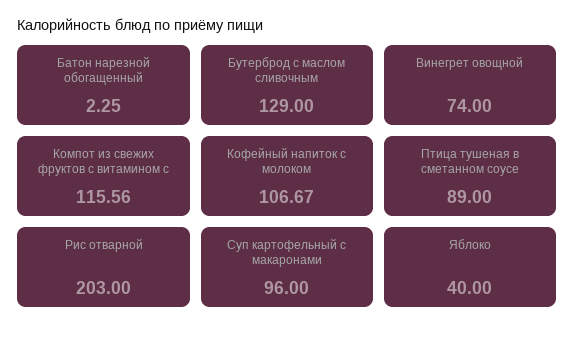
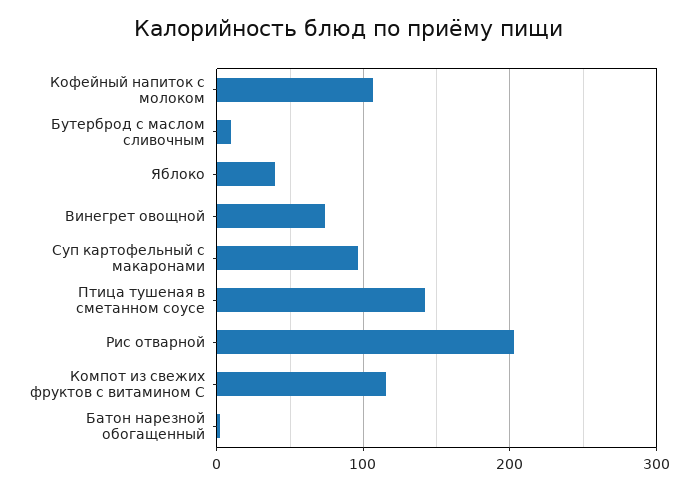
  {
    "Батон нарезной обогащенный": 2.25,
-   "Бутерброд с маслом сливочным": 129,
+   "Бутерброд с маслом сливочным": 10,
    "Винегрет овощной": 74,
    "Компот из свежих фруктов с витамином с": 115.56,
    "Кофейный напиток с молоком": 106.67,
-   "Птица тушеная в сметанном соусе": 89,
+   "Птица тушеная в сметанном соусе": 140,
    "Рис отварной": 203,
    "Суп картофельный с макаронами": 96,
    "Яблоко": 40
  }

